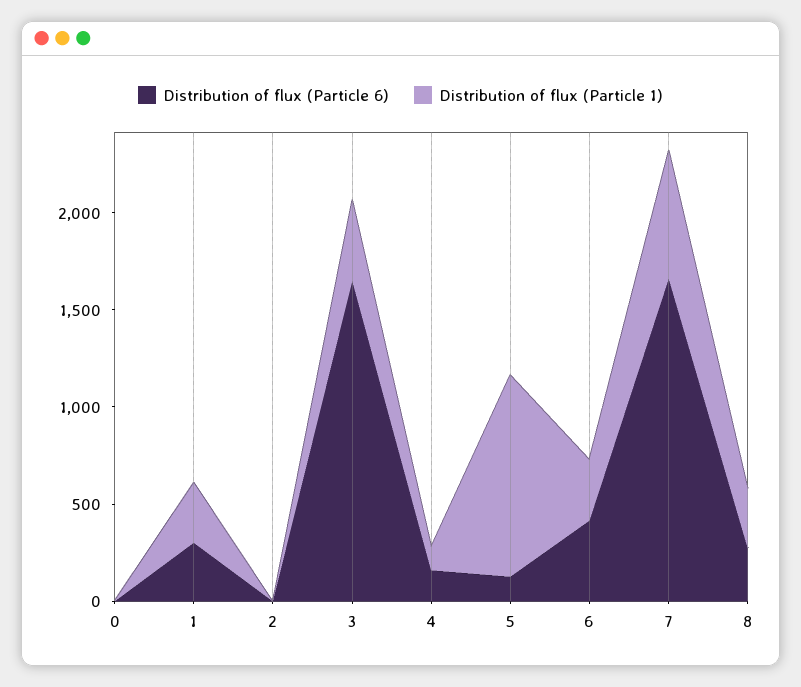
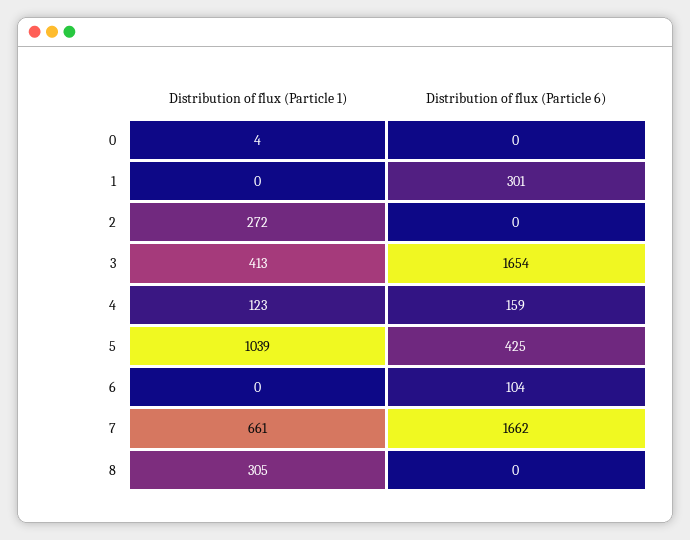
  {
    "Distribution of flux (Particle 6)": {
      "0": 0,
      "1": 301,
      "2": 0,
      "3": 1654,
      "4": 159,
-     "5": 100,
+     "5": 425,
-     "6": 400,
+     "6": 104,
      "7": 1662,
-     "8": 300
+     "8": 0
    },
    "Distribution of flux (Particle 1)": {
      "0": 4,
-     "1": 300,
+     "1": 0,
-     "2": 0,
+     "2": 272,
      "3": 413,
      "4": 123,
      "5": 1039,
-     "6": 300,
+     "6": 0,
      "7": 661,
      "8": 305
    }
  }

